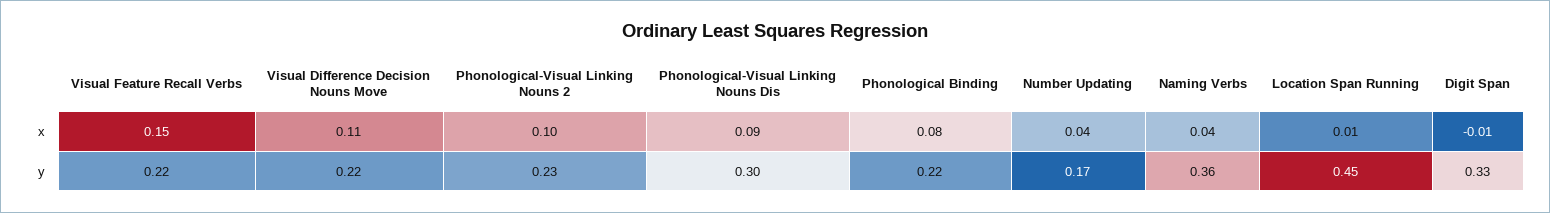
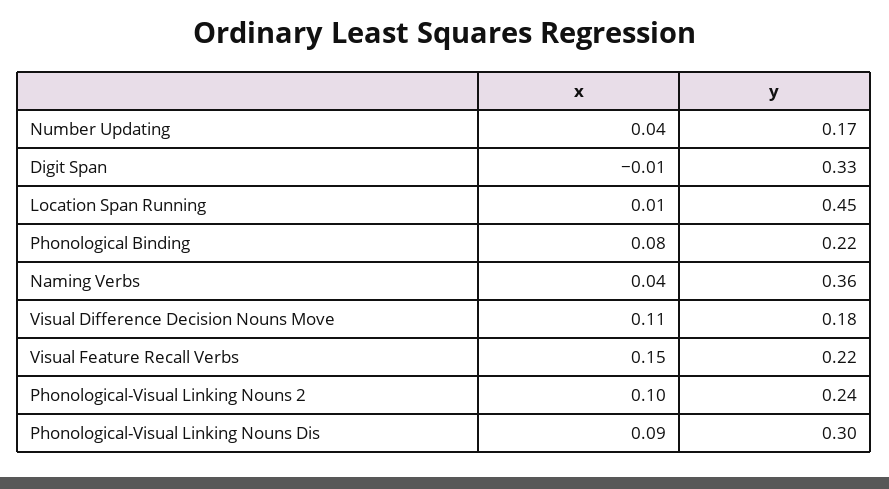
  {
    "Visual Feature Recall Verbs": {
      "x": 0.15,
      "y": 0.22
    },
    "Visual Difference Decision Nouns Move": {
      "x": 0.11,
-     "y": 0.22
+     "y": 0.18
    },
    "Phonological-Visual Linking Nouns 2": {
      "x": 0.1,
-     "y": 0.23
+     "y": 0.24
    },
    "Phonological-Visual Linking Nouns Dis": {
      "x": 0.09,
      "y": 0.3
    },
    "Phonological Binding": {
      "x": 0.08,
      "y": 0.22
    },
    "Number Updating": {
      "x": 0.04,
      "y": 0.17
    },
    "Naming Verbs": {
      "x": 0.04,
      "y": 0.36
    },
    "Location Span Running": {
      "x": 0.01,
      "y": 0.45
    },
    "Digit Span": {
      "x": -0.01,
      "y": 0.33
    }
  }

